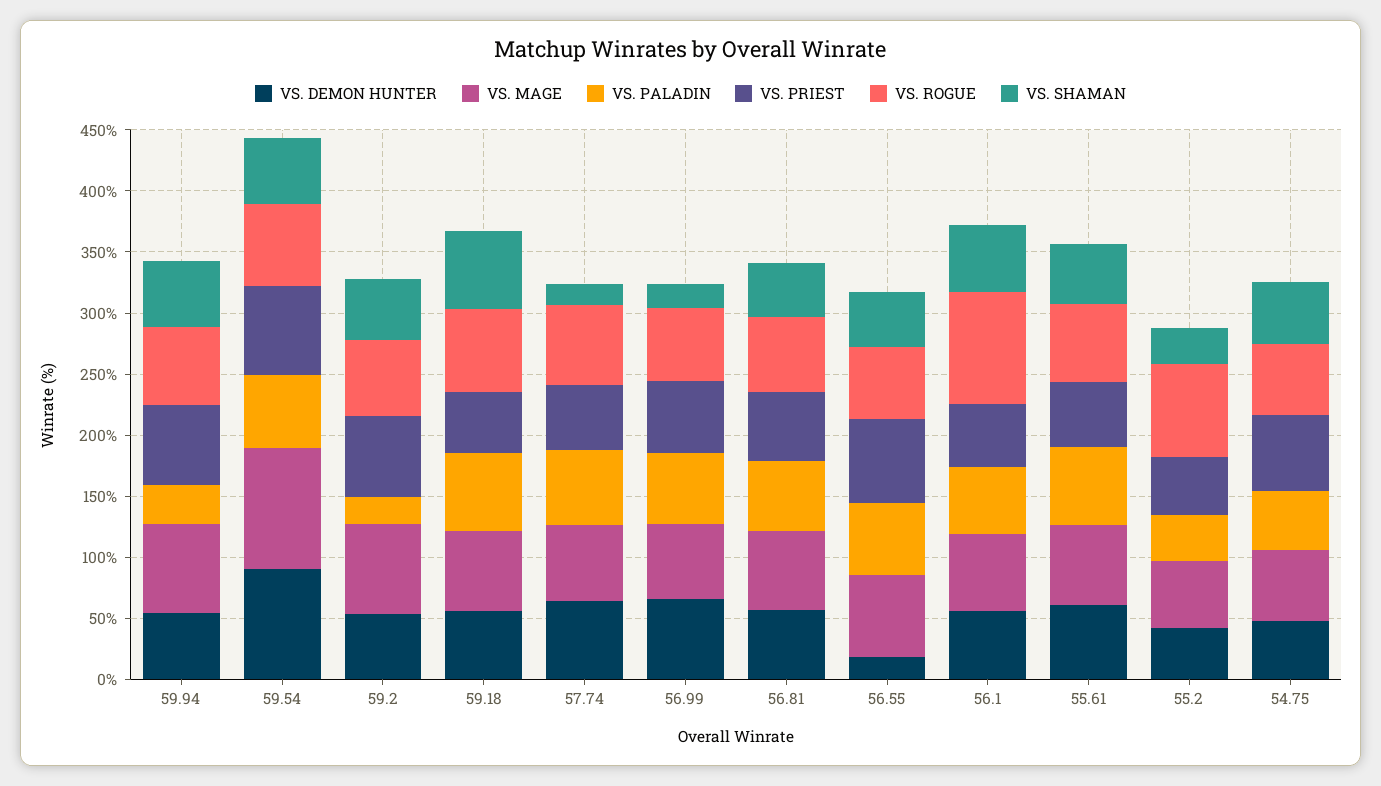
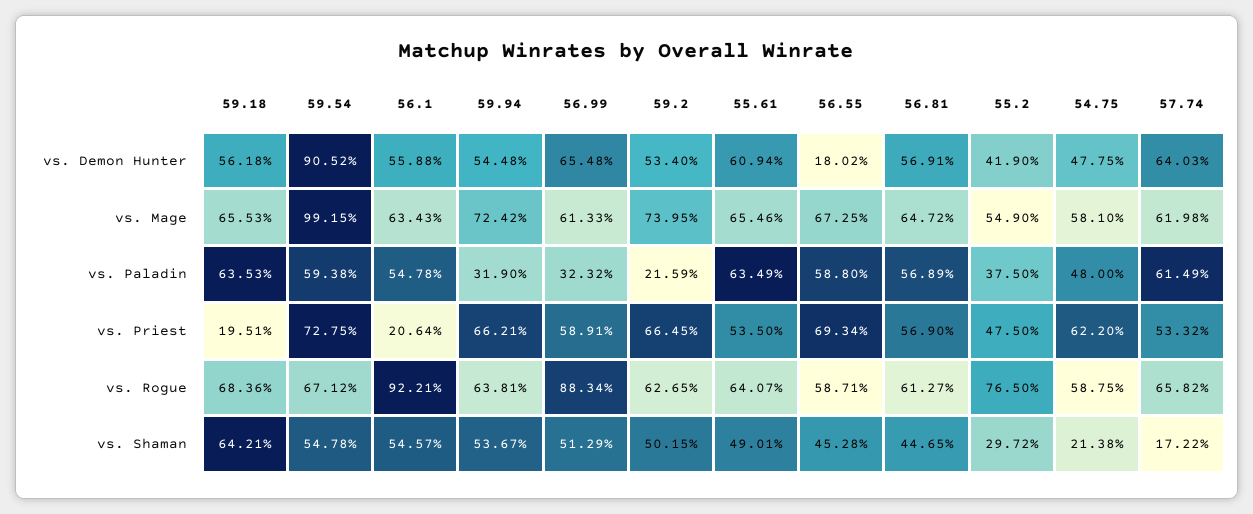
  {
    "VS. DEMON HUNTER": {
      "59.94": 54.48,
      "59.54": 90.52,
      "59.2": 53.4,
      "59.18": 56.18,
      "57.74": 64.03,
      "56.99": 65.48,
      "56.81": 56.91,
      "56.55": 18.02,
      "56.1": 55.88,
      "55.61": 60.94,
      "55.2": 41.9,
      "54.75": 47.75
    },
    "VS. MAGE": {
      "59.94": 72.42,
      "59.54": 99.15,
      "59.2": 73.95,
      "59.18": 65.53,
      "57.74": 61.98,
      "56.99": 61.33,
      "56.81": 64.72,
      "56.55": 67.25,
      "56.1": 63.43,
      "55.61": 65.46,
      "55.2": 54.9,
      "54.75": 58.1
    },
    "VS. PALADIN": {
      "59.94": 31.9,
      "59.54": 59.38,
      "59.2": 21.59,
      "59.18": 63.53,
      "57.74": 61.49,
-     "56.99": 60,
+     "56.99": 32.32,
      "56.81": 56.89,
      "56.55": 58.8,
      "56.1": 54.78,
      "55.61": 63.49,
      "55.2": 37.5,
      "54.75": 48
    },
    "VS. PRIEST": {
      "59.94": 66.21,
      "59.54": 72.75,
      "59.2": 66.45,
-     "59.18": 50,
+     "59.18": 19.51,
      "57.74": 53.32,
      "56.99": 58.91,
      "56.81": 56.9,
      "56.55": 69.34,
-     "56.1": 50,
+     "56.1": 20.64,
      "55.61": 53.5,
      "55.2": 47.5,
      "54.75": 62.2
    },
    "VS. ROGUE": {
      "59.94": 63.81,
      "59.54": 67.12,
      "59.2": 62.65,
      "59.18": 68.36,
      "57.74": 65.82,
-     "56.99": 60,
+     "56.99": 88.34,
      "56.81": 61.27,
      "56.55": 58.71,
      "56.1": 92.21,
      "55.61": 64.07,
      "55.2": 76.5,
      "54.75": 58.75
    },
    "VS. SHAMAN": {
      "59.94": 53.67,
      "59.54": 54.78,
      "59.2": 50.15,
      "59.18": 64.21,
      "57.74": 17.22,
-     "56.99": 20,
+     "56.99": 51.29,
      "56.81": 44.65,
      "56.55": 45.28,
      "56.1": 54.57,
      "55.61": 49.01,
      "55.2": 29.72,
-     "54.75": 50
+     "54.75": 21.38
    }
  }

